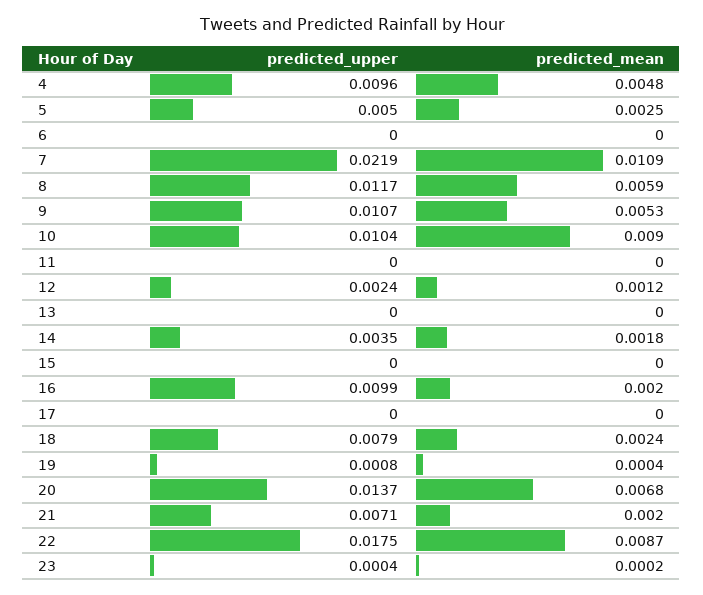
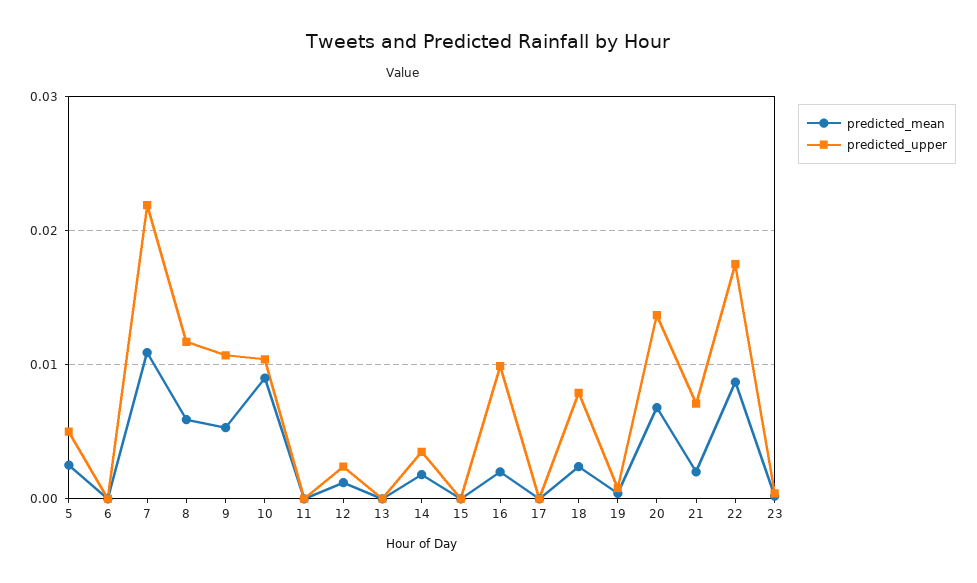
  {
    "predicted_upper": {
-     "4": 0.0096,
      "5": 0.005,
      "6": 0,
      "7": 0.0219,
      "8": 0.0117,
      "9": 0.0107,
      "10": 0.0104,
      "11": 0,
      "12": 0.0024,
      "13": 0,
      "14": 0.0035,
      "15": 0,
      "16": 0.0099,
      "17": 0,
      "18": 0.0079,
      "19": 0.0008,
      "20": 0.0137,
      "21": 0.0071,
      "22": 0.0175,
      "23": 0.0004
    },
    "predicted_mean": {
-     "4": 0.0048,
      "5": 0.0025,
      "6": 0,
      "7": 0.0109,
      "8": 0.0059,
      "9": 0.0053,
      "10": 0.009,
      "11": 0,
      "12": 0.0012,
      "13": 0,
      "14": 0.0018,
      "15": 0,
      "16": 0.002,
      "17": 0,
      "18": 0.0024,
      "19": 0.0004,
      "20": 0.0068,
      "21": 0.002,
      "22": 0.0087,
      "23": 0.0002
    }
  }

